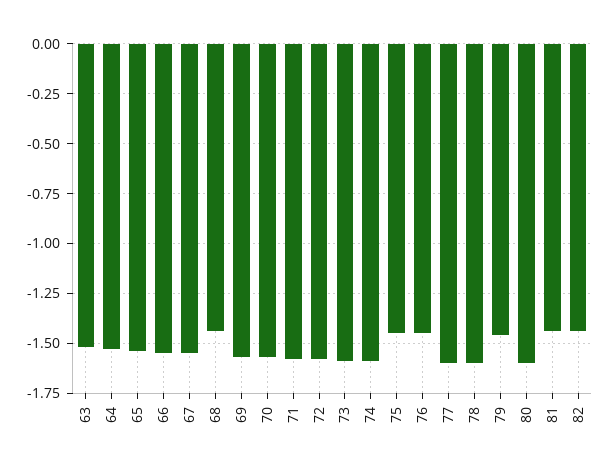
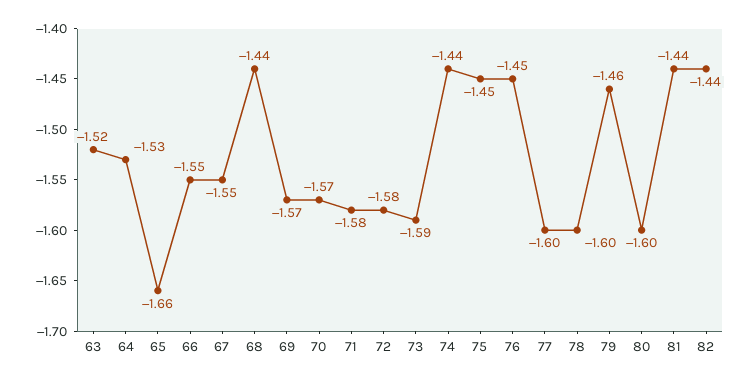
  {
    "63": -1.52,
    "64": -1.53,
-   "65": -1.55,
+   "65": -1.66,
    "66": -1.55,
    "67": -1.55,
    "68": -1.44,
    "69": -1.57,
    "70": -1.57,
    "71": -1.58,
    "72": -1.58,
    "73": -1.59,
-   "74": -1.6,
+   "74": -1.44,
    "75": -1.45,
    "76": -1.45,
    "77": -1.6,
    "78": -1.6,
    "79": -1.46,
    "80": -1.6,
    "81": -1.44,
    "82": -1.44
  }

